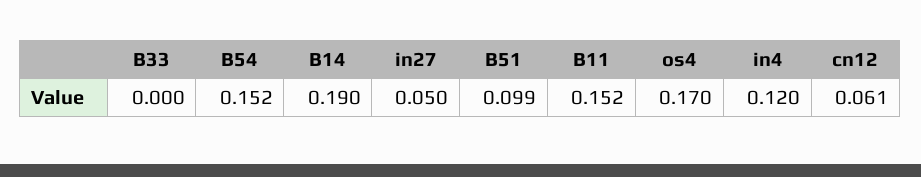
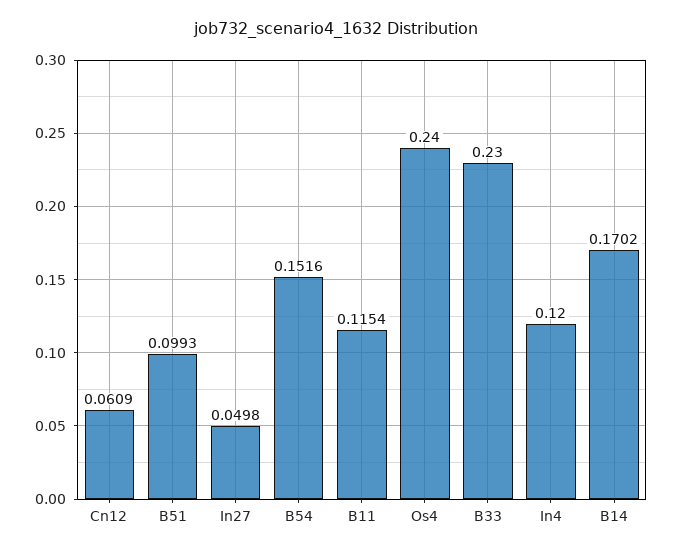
  {
-   "B33": 0,
+   "B33": 0.23,
    "B54": 0.1516,
-   "B14": 0.19,
+   "B14": 0.1702,
    "in27": 0.0498,
    "B51": 0.0993,
-   "B11": 0.152,
+   "B11": 0.1154,
-   "os4": 0.17,
+   "os4": 0.24,
    "in4": 0.12,
    "cn12": 0.0609
  }

